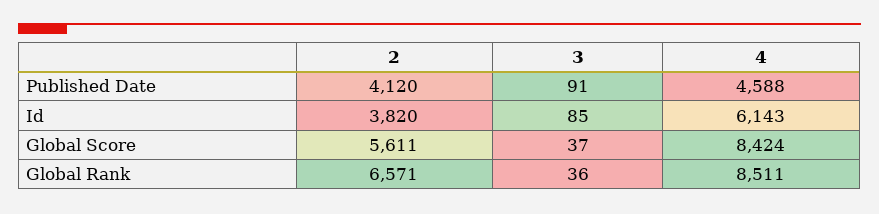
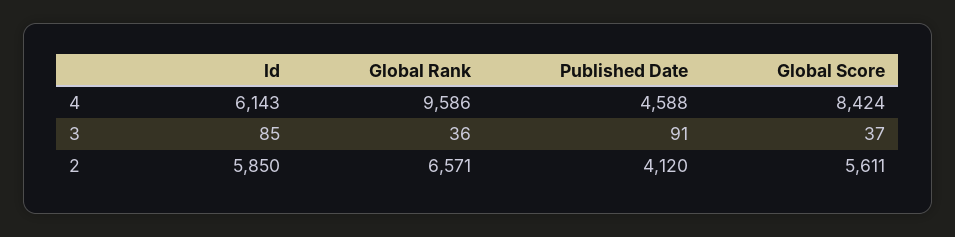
  {
    "2": {
      "Published Date": 4120,
-     "Id": 3820,
+     "Id": 5850,
      "Global Score": 5611,
      "Global Rank": 6571
    },
    "3": {
      "Published Date": 91,
      "Id": 85,
      "Global Score": 37,
      "Global Rank": 36
    },
    "4": {
      "Published Date": 4588,
      "Id": 6143,
      "Global Score": 8424,
-     "Global Rank": 8511
+     "Global Rank": 9586
    }
  }

